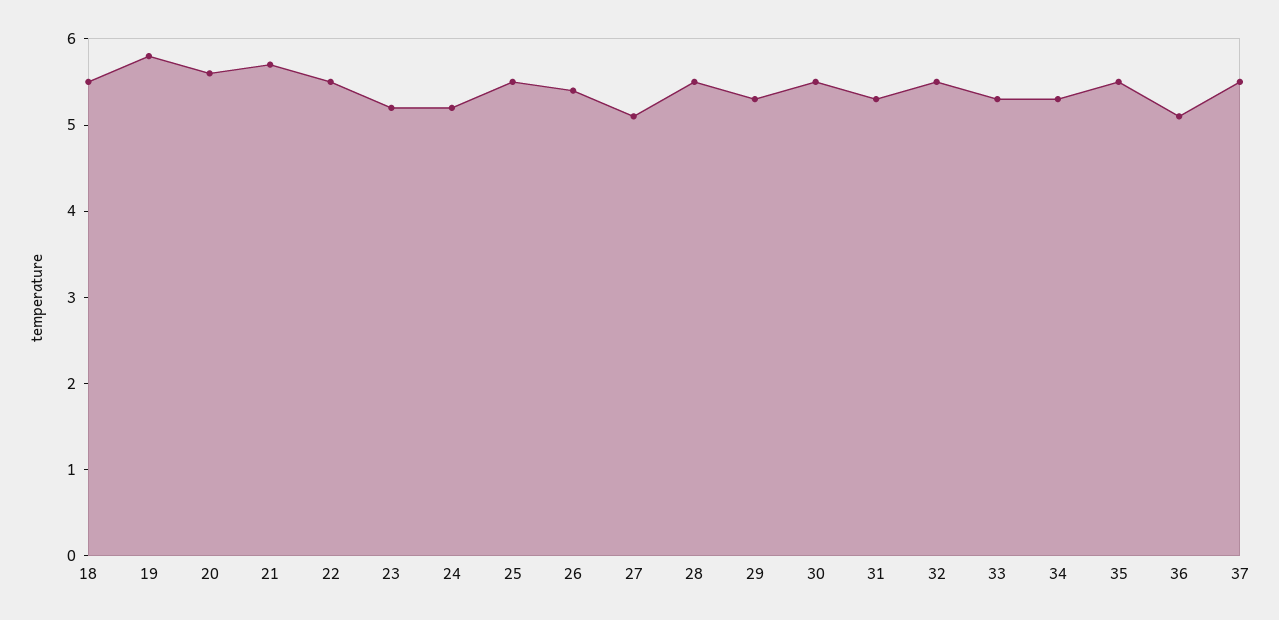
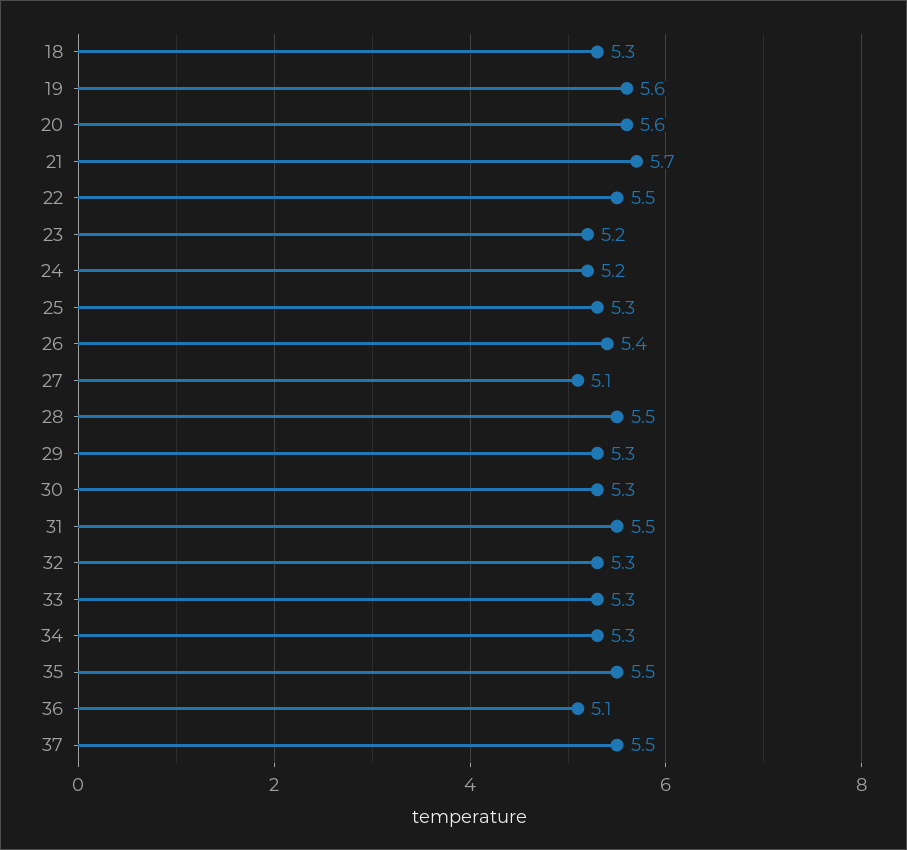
  {
-   "18": 5.5,
+   "18": 5.3,
-   "19": 5.8,
+   "19": 5.6,
    "20": 5.6,
    "21": 5.7,
    "22": 5.5,
    "23": 5.2,
    "24": 5.2,
-   "25": 5.5,
+   "25": 5.3,
    "26": 5.4,
    "27": 5.1,
    "28": 5.5,
    "29": 5.3,
-   "30": 5.5,
+   "30": 5.3,
-   "31": 5.3,
+   "31": 5.5,
-   "32": 5.5,
+   "32": 5.3,
    "33": 5.3,
    "34": 5.3,
    "35": 5.5,
    "36": 5.1,
    "37": 5.5
  }

